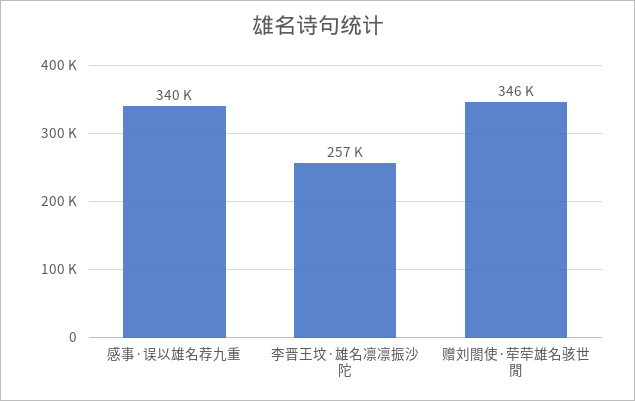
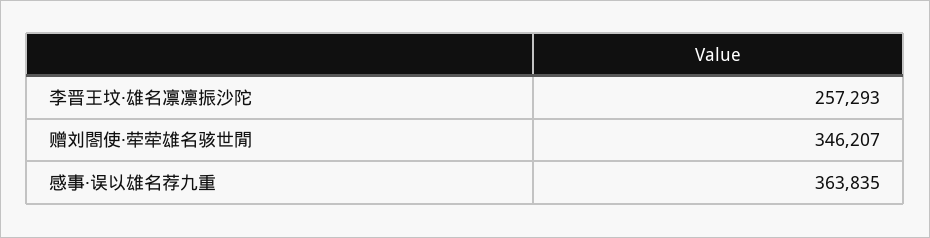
  {
-   "感事·误以雄名荐九重": 340000,
+   "感事·误以雄名荐九重": 363835,
    "李晋王坟·雄名凛凛振沙陀": 257293,
    "赠刘閤使·荦荦雄名骇世閒": 346207
  }

